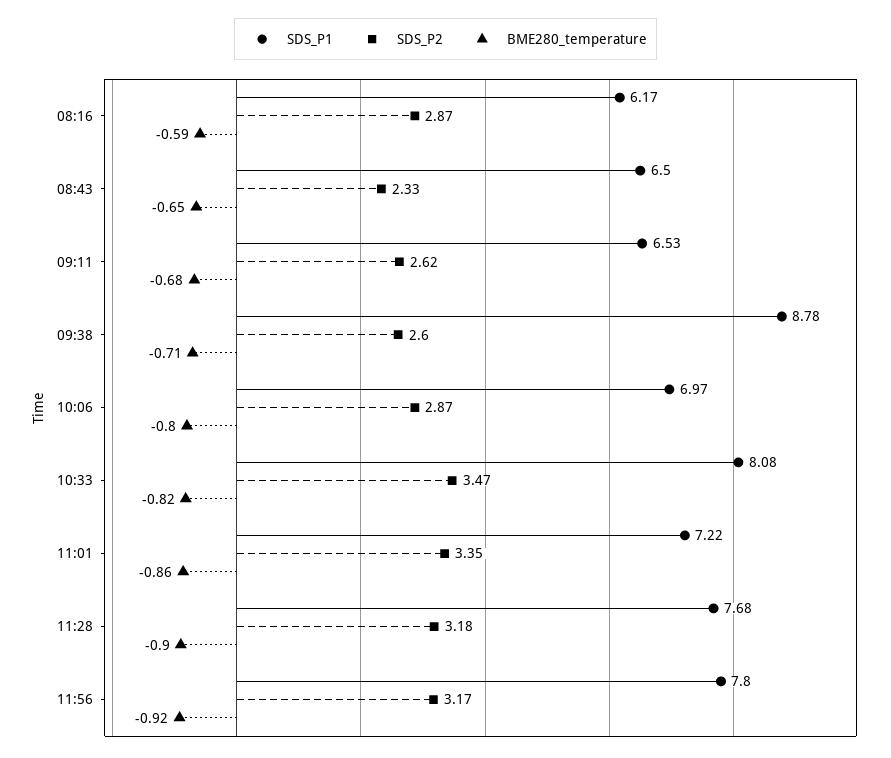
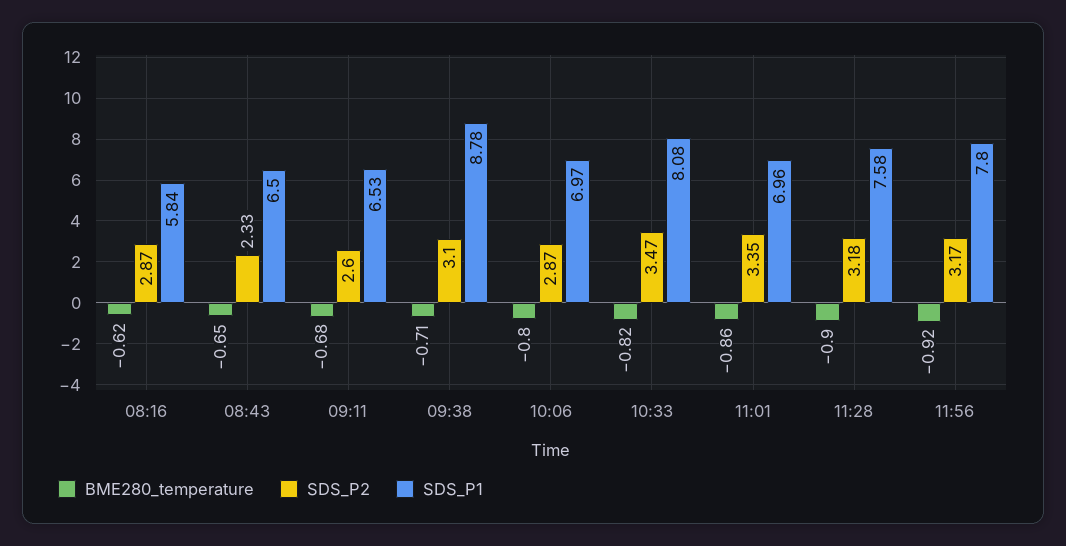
  {
    "SDS_P1": {
-     "08:16": 6.17,
+     "08:16": 5.84,
      "08:43": 6.5,
      "09:11": 6.53,
      "09:38": 8.78,
      "10:06": 6.97,
      "10:33": 8.08,
-     "11:01": 7.22,
+     "11:01": 6.96,
-     "11:28": 7.68,
+     "11:28": 7.58,
      "11:56": 7.8
    },
    "SDS_P2": {
      "08:16": 2.87,
      "08:43": 2.33,
-     "09:11": 2.62,
+     "09:11": 2.6,
-     "09:38": 2.6,
+     "09:38": 3.1,
      "10:06": 2.87,
      "10:33": 3.47,
      "11:01": 3.35,
      "11:28": 3.18,
      "11:56": 3.17
    },
    "BME280_temperature": {
-     "08:16": -0.59,
+     "08:16": -0.62,
      "08:43": -0.65,
      "09:11": -0.68,
      "09:38": -0.71,
      "10:06": -0.8,
      "10:33": -0.82,
      "11:01": -0.86,
      "11:28": -0.9,
      "11:56": -0.92
    }
  }

